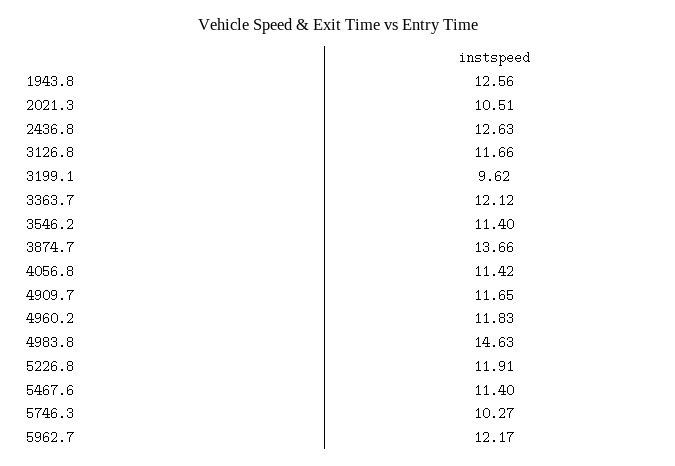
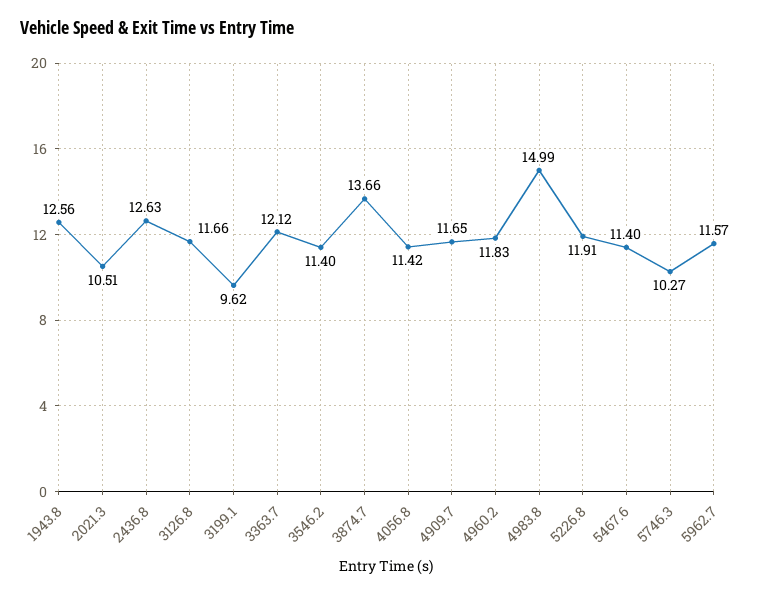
  {
    "1943.8": 12.56,
    "2021.3": 10.51,
    "2436.8": 12.63,
    "3126.8": 11.66,
    "3199.1": 9.62,
    "3363.7": 12.12,
    "3546.2": 11.4,
    "3874.7": 13.66,
    "4056.8": 11.42,
    "4909.7": 11.65,
    "4960.2": 11.83,
-   "4983.8": 14.63,
+   "4983.8": 14.99,
    "5226.8": 11.91,
    "5467.6": 11.4,
    "5746.3": 10.27,
-   "5962.7": 12.17
+   "5962.7": 11.57
  }

